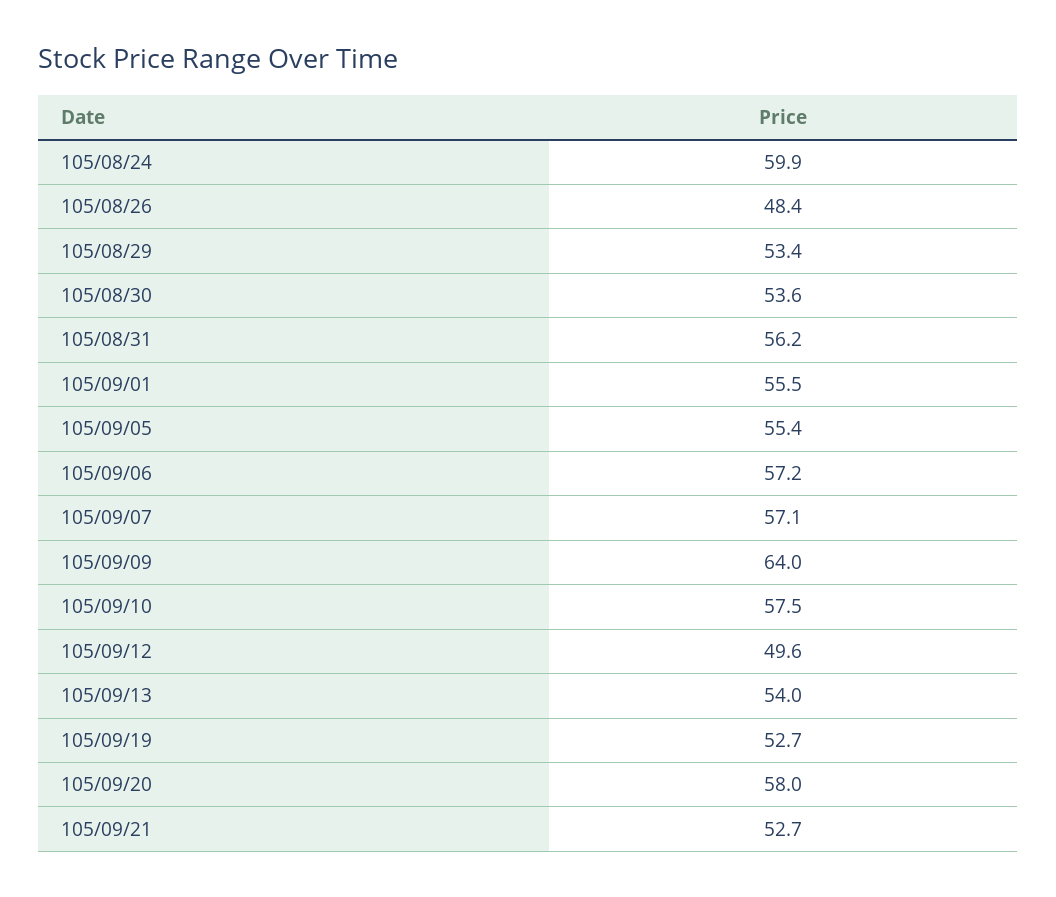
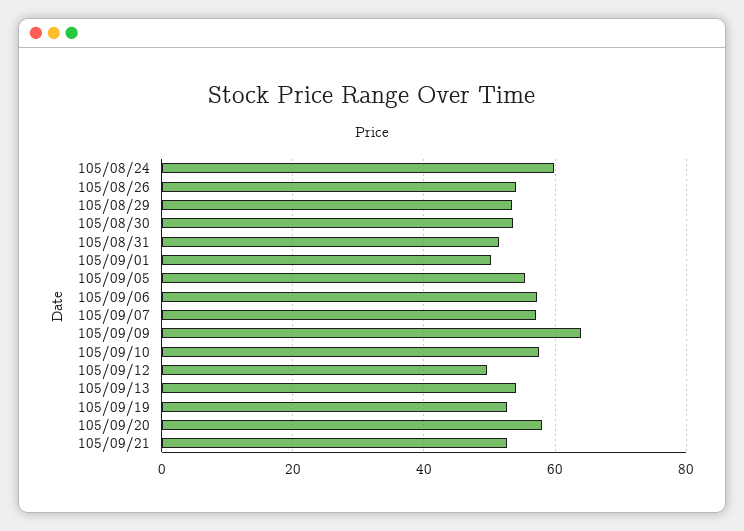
  {
    "105/08/24": 59.9,
-   "105/08/26": 48.4,
+   "105/08/26": 54,
    "105/08/29": 53.4,
    "105/08/30": 53.6,
-   "105/08/31": 56.2,
+   "105/08/31": 52,
-   "105/09/01": 55.5,
+   "105/09/01": 50,
    "105/09/05": 55.4,
    "105/09/06": 57.2,
    "105/09/07": 57.1,
    "105/09/09": 64,
    "105/09/10": 57.5,
    "105/09/12": 49.6,
    "105/09/13": 54,
    "105/09/19": 52.7,
    "105/09/20": 58,
    "105/09/21": 52.7
  }

